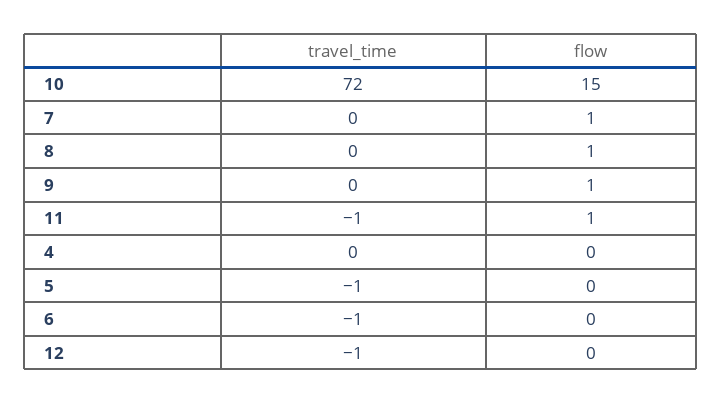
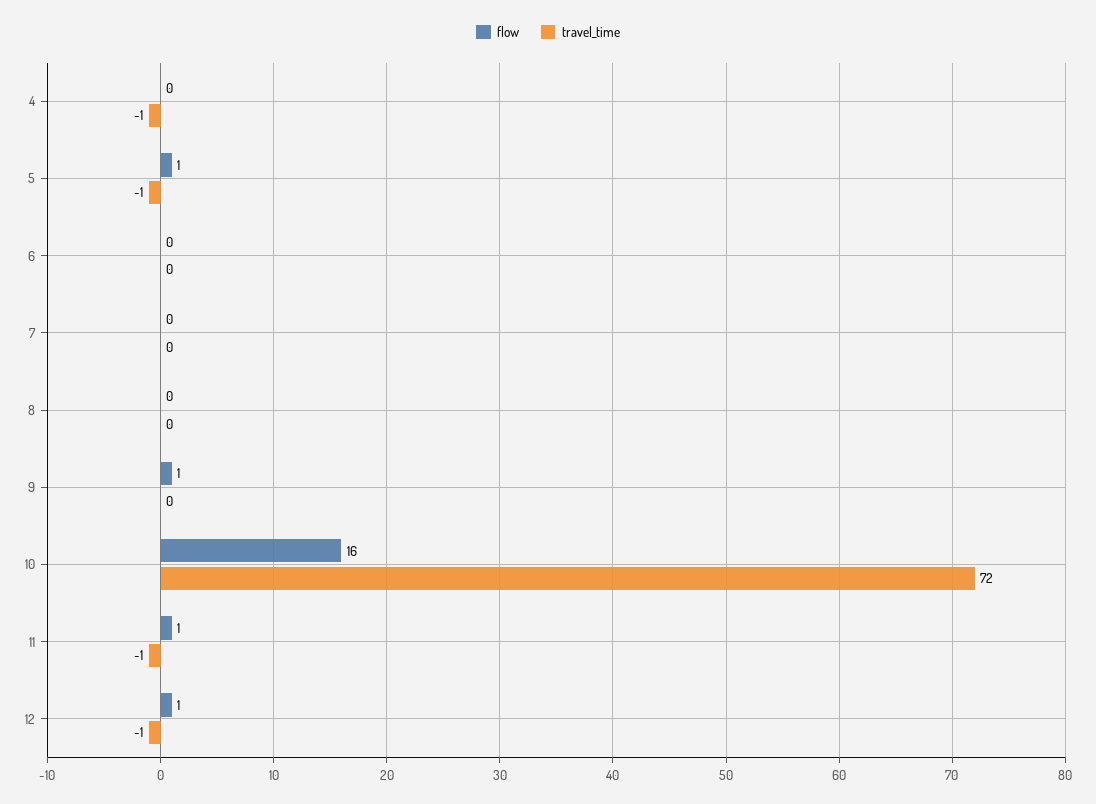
  {
    "travel_time": {
      "10": 72,
      "7": 0,
      "8": 0,
      "9": 0,
      "11": -1,
-     "4": 0,
+     "4": -1,
      "5": -1,
-     "6": -1,
+     "6": 0,
      "12": -1
    },
    "flow": {
-     "10": 15,
+     "10": 16,
-     "7": 1,
+     "7": 0,
-     "8": 1,
+     "8": 0,
      "9": 1,
      "11": 1,
      "4": 0,
-     "5": 0,
+     "5": 1,
      "6": 0,
-     "12": 0
+     "12": 1
    }
  }

